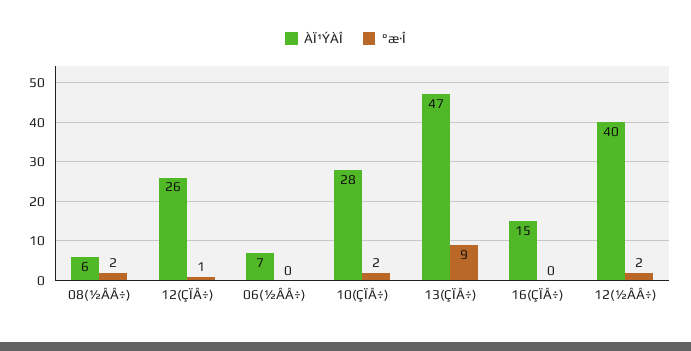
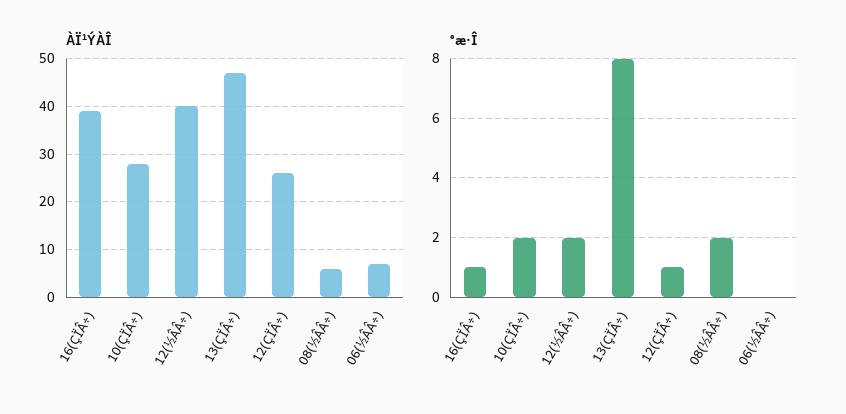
  {
    "ÀÏ¹ÝÀÎ": {
      "08(½ÂÂ÷)": 6,
      "12(ÇÏÂ÷)": 26,
      "06(½ÂÂ÷)": 7,
      "10(ÇÏÂ÷)": 28,
      "13(ÇÏÂ÷)": 47,
-     "16(ÇÏÂ÷)": 15,
+     "16(ÇÏÂ÷)": 40,
      "12(½ÂÂ÷)": 40
    },
    "°æ·Î": {
      "08(½ÂÂ÷)": 2,
      "12(ÇÏÂ÷)": 1,
      "06(½ÂÂ÷)": 0,
      "10(ÇÏÂ÷)": 2,
-     "13(ÇÏÂ÷)": 9,
+     "13(ÇÏÂ÷)": 8,
-     "16(ÇÏÂ÷)": 0,
+     "16(ÇÏÂ÷)": 1,
      "12(½ÂÂ÷)": 2
    }
  }

